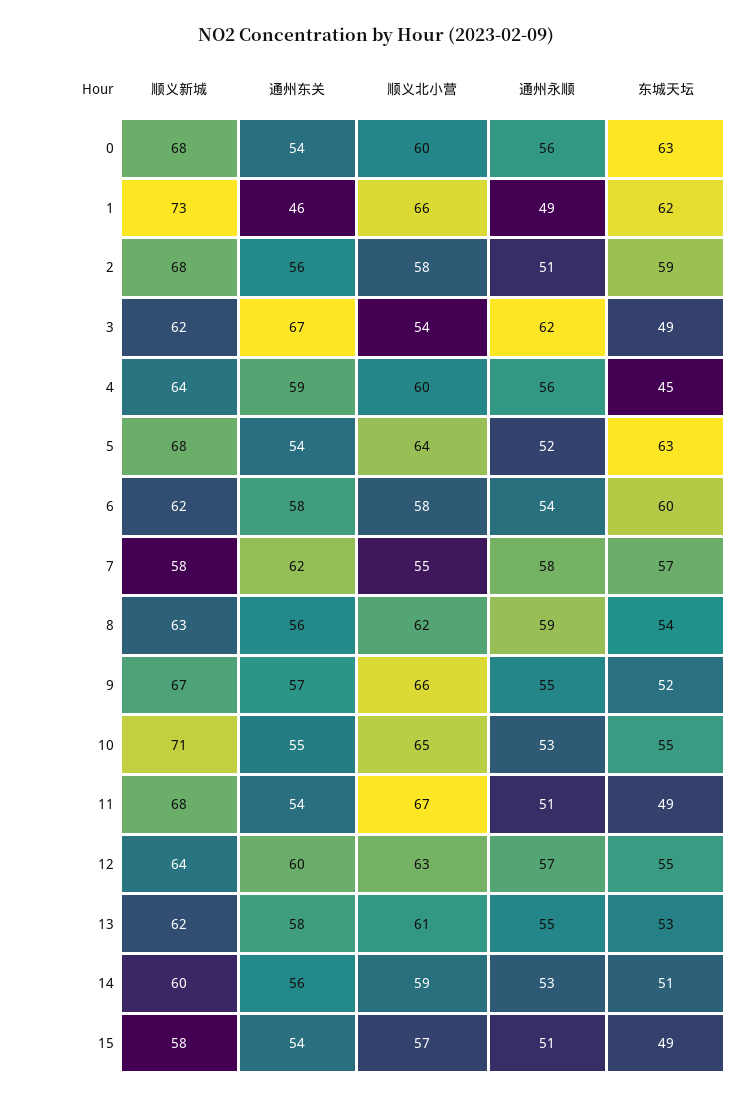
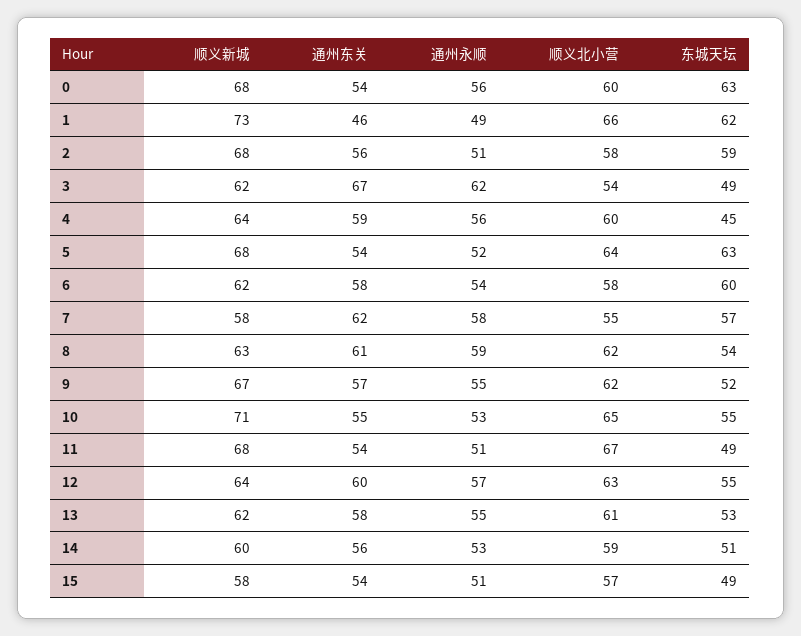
  {
    "顺义新城": {
      "0": 68,
      "1": 73,
      "2": 68,
      "3": 62,
      "4": 64,
      "5": 68,
      "6": 62,
      "7": 58,
      "8": 63,
      "9": 67,
      "10": 71,
      "11": 68,
      "12": 64,
      "13": 62,
      "14": 60,
      "15": 58
    },
    "通州东关": {
      "0": 54,
      "1": 46,
      "2": 56,
      "3": 67,
      "4": 59,
      "5": 54,
      "6": 58,
      "7": 62,
-     "8": 56,
+     "8": 61,
      "9": 57,
      "10": 55,
      "11": 54,
      "12": 60,
      "13": 58,
      "14": 56,
      "15": 54
    },
    "顺义北小营": {
      "0": 60,
      "1": 66,
      "2": 58,
      "3": 54,
      "4": 60,
      "5": 64,
      "6": 58,
      "7": 55,
      "8": 62,
-     "9": 66,
+     "9": 62,
      "10": 65,
      "11": 67,
      "12": 63,
      "13": 61,
      "14": 59,
      "15": 57
    },
    "通州永顺": {
      "0": 56,
      "1": 49,
      "2": 51,
      "3": 62,
      "4": 56,
      "5": 52,
      "6": 54,
      "7": 58,
      "8": 59,
      "9": 55,
      "10": 53,
      "11": 51,
      "12": 57,
      "13": 55,
      "14": 53,
      "15": 51
    },
    "东城天坛": {
      "0": 63,
      "1": 62,
      "2": 59,
      "3": 49,
      "4": 45,
      "5": 63,
      "6": 60,
      "7": 57,
      "8": 54,
      "9": 52,
      "10": 55,
      "11": 49,
      "12": 55,
      "13": 53,
      "14": 51,
      "15": 49
    }
  }

